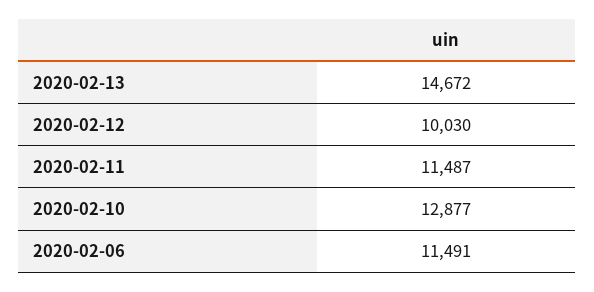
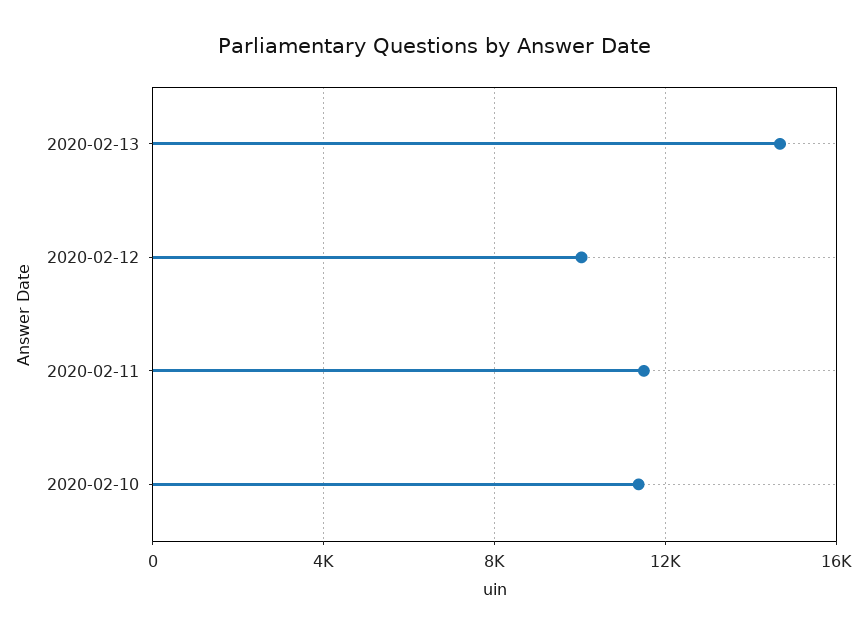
  {
    "2020-02-13": 14672,
    "2020-02-12": 10030,
    "2020-02-11": 11487,
-   "2020-02-10": 12877,
+   "2020-02-10": 11500
-   "2020-02-06": 11491
  }

